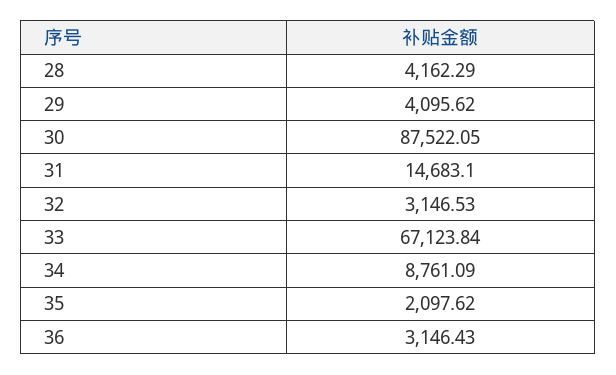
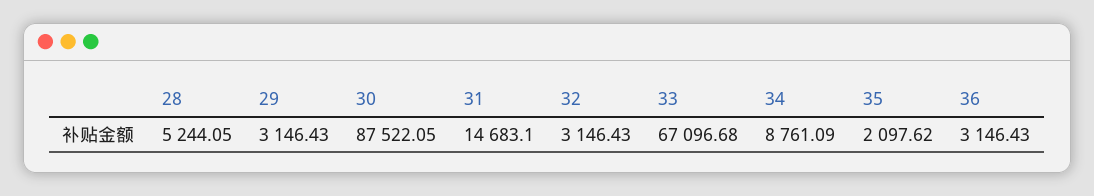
  {
-   "28": 4162.29,
+   "28": 5244.05,
-   "29": 4095.62,
+   "29": 3146.43,
    "30": 87522.05,
    "31": 14683.1,
-   "32": 3146.53,
+   "32": 3146.43,
-   "33": 67123.84,
+   "33": 67096.68,
    "34": 8761.09,
    "35": 2097.62,
    "36": 3146.43
  }

